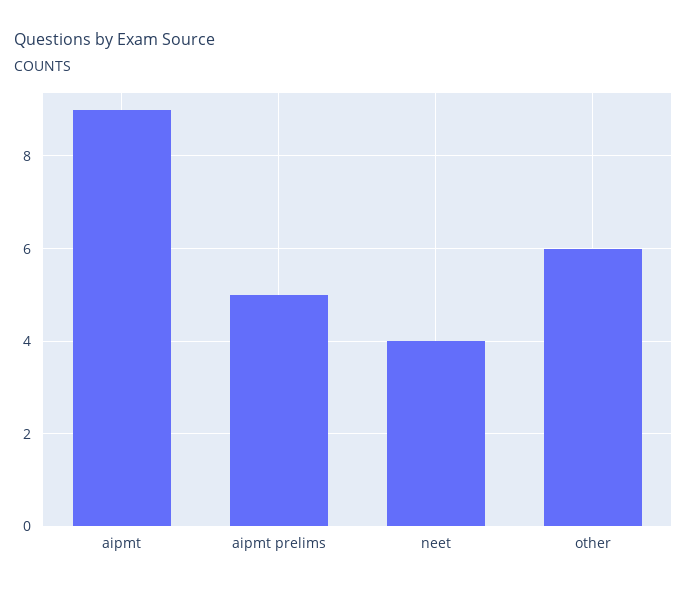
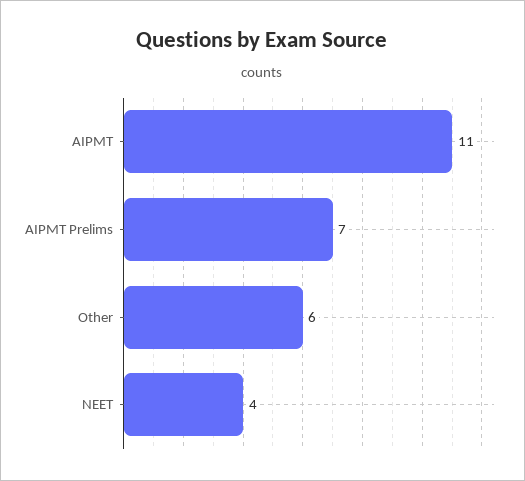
  {
-   "aipmt": 9,
+   "aipmt": 11,
-   "aipmt prelims": 5,
+   "aipmt prelims": 7,
    "neet": 4,
    "other": 6
  }

